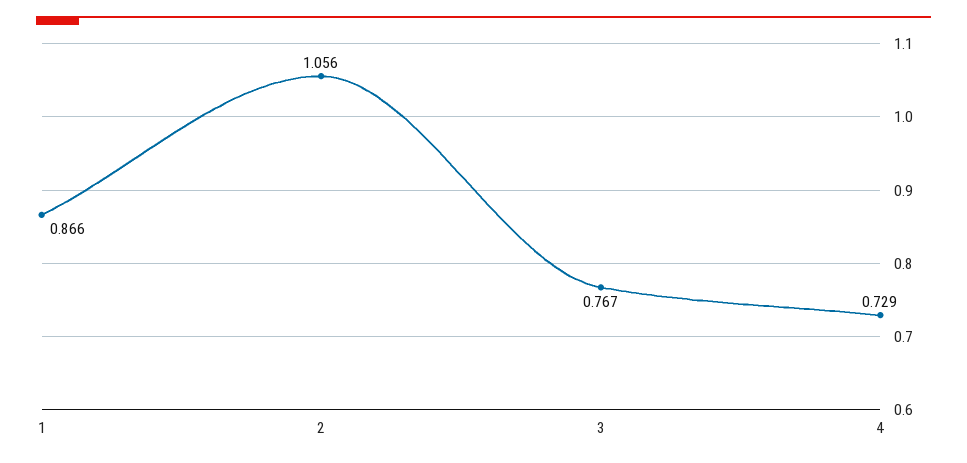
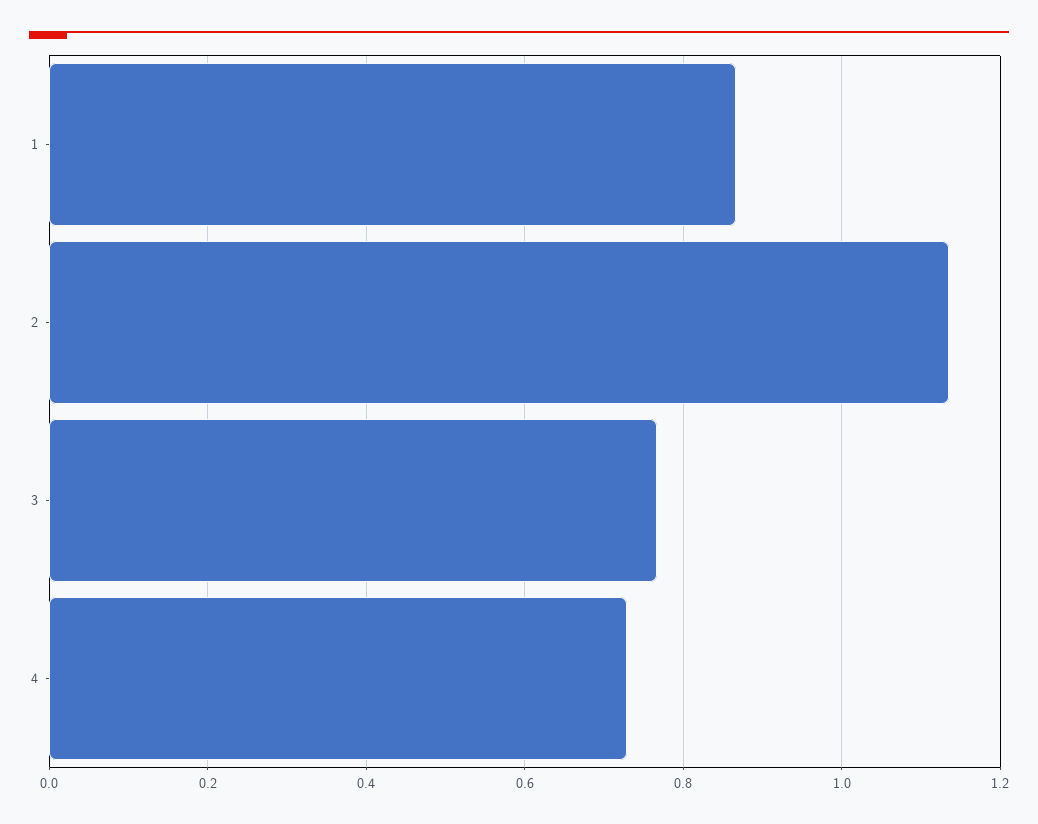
  {
    "1": 0.866,
-   "2": 1.056,
+   "2": 1.14,
    "3": 0.767,
    "4": 0.729
  }

